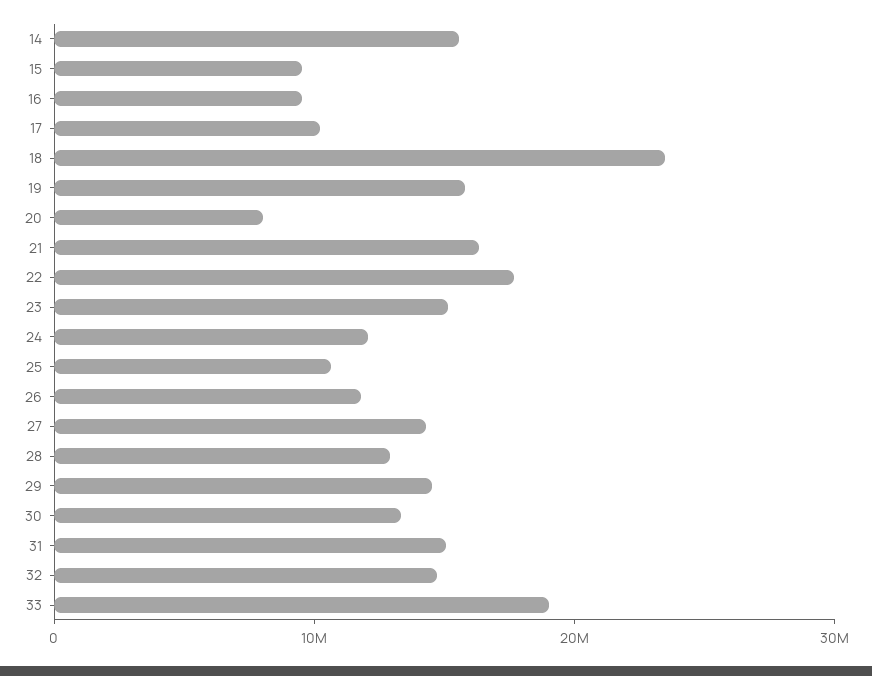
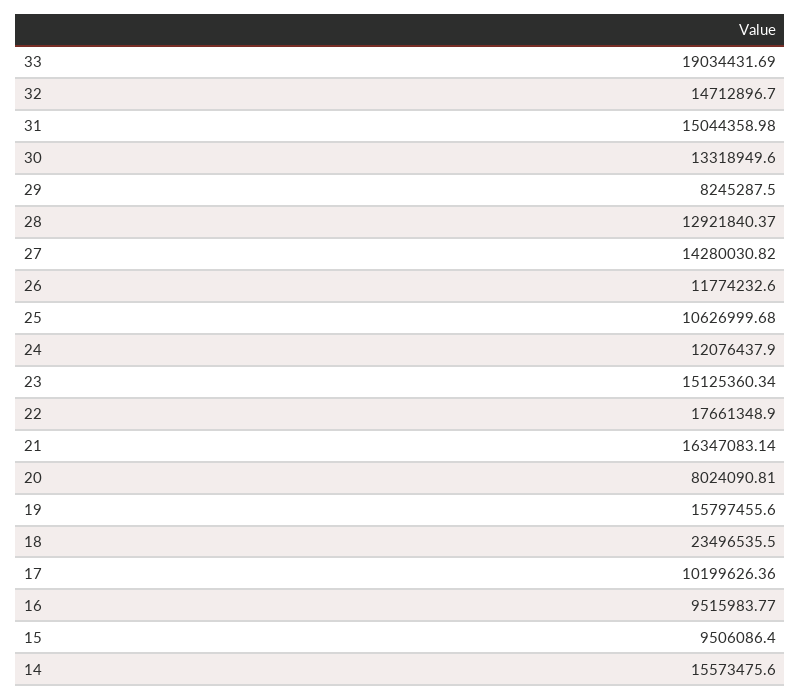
  {
    "14": 15573475.6,
    "15": 9506086.4,
    "16": 9515983.77,
    "17": 10199626.36,
    "18": 23496535.5,
    "19": 15797455.6,
    "20": 8024090.81,
    "21": 16347083.14,
    "22": 17661348.9,
    "23": 15125360.34,
    "24": 12076437.9,
    "25": 10626999.68,
    "26": 11774232.6,
    "27": 14280030.82,
    "28": 12921840.37,
-   "29": 14000000,
+   "29": 8245287.5,
    "30": 13318949.6,
    "31": 15044358.98,
    "32": 14712896.7,
    "33": 19034431.69
  }

